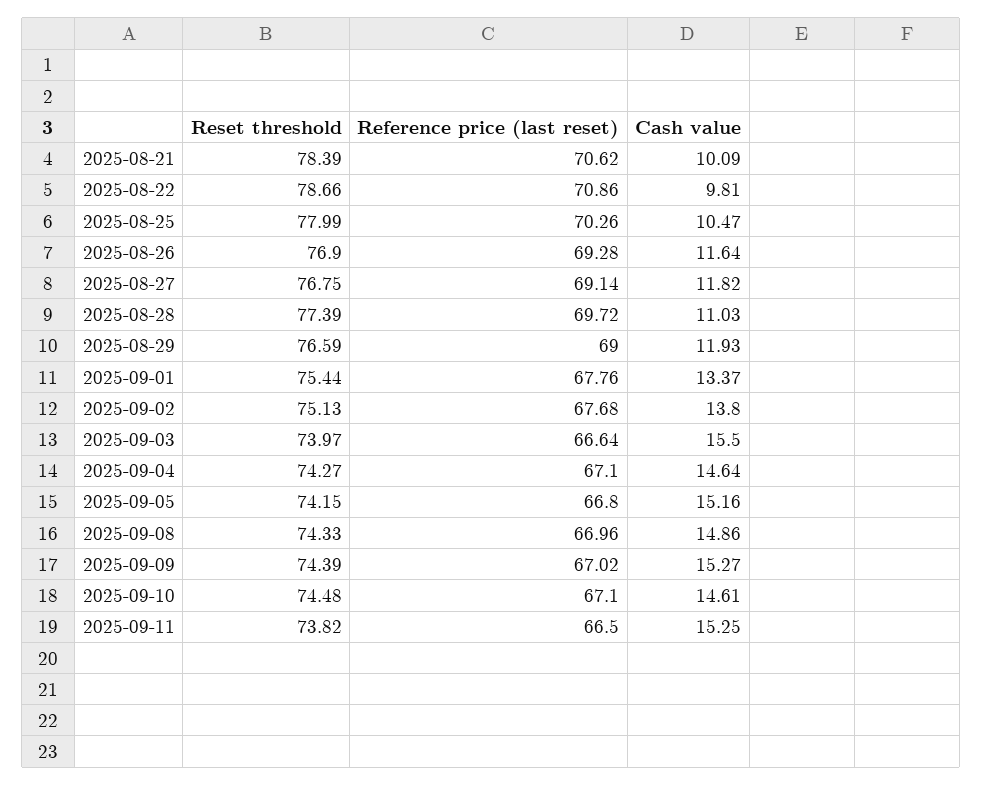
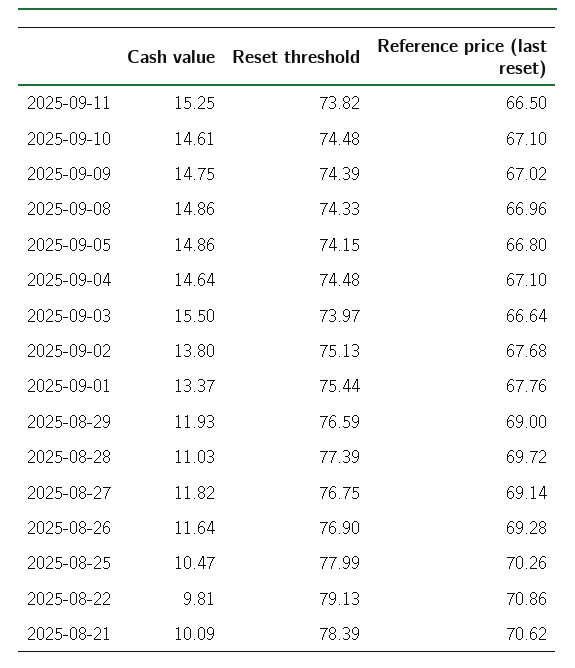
  {
    "Reset threshold": {
      "2025-08-21": 78.39,
-     "2025-08-22": 78.66,
+     "2025-08-22": 79.13,
      "2025-08-25": 77.99,
      "2025-08-26": 76.9,
      "2025-08-27": 76.75,
      "2025-08-28": 77.39,
      "2025-08-29": 76.59,
      "2025-09-01": 75.44,
      "2025-09-02": 75.13,
      "2025-09-03": 73.97,
-     "2025-09-04": 74.27,
+     "2025-09-04": 74.48,
      "2025-09-05": 74.15,
      "2025-09-08": 74.33,
      "2025-09-09": 74.39,
      "2025-09-10": 74.48,
      "2025-09-11": 73.82
    },
    "Reference price (last reset)": {
      "2025-08-21": 70.62,
      "2025-08-22": 70.86,
      "2025-08-25": 70.26,
      "2025-08-26": 69.28,
      "2025-08-27": 69.14,
      "2025-08-28": 69.72,
      "2025-08-29": 69,
      "2025-09-01": 67.76,
      "2025-09-02": 67.68,
      "2025-09-03": 66.64,
      "2025-09-04": 67.1,
      "2025-09-05": 66.8,
      "2025-09-08": 66.96,
      "2025-09-09": 67.02,
      "2025-09-10": 67.1,
      "2025-09-11": 66.5
    },
    "Cash value": {
      "2025-08-21": 10.09,
      "2025-08-22": 9.81,
      "2025-08-25": 10.47,
      "2025-08-26": 11.64,
      "2025-08-27": 11.82,
      "2025-08-28": 11.03,
      "2025-08-29": 11.93,
      "2025-09-01": 13.37,
      "2025-09-02": 13.8,
      "2025-09-03": 15.5,
      "2025-09-04": 14.64,
-     "2025-09-05": 15.16,
+     "2025-09-05": 14.86,
      "2025-09-08": 14.86,
-     "2025-09-09": 15.27,
+     "2025-09-09": 14.75,
      "2025-09-10": 14.61,
      "2025-09-11": 15.25
    }
  }

